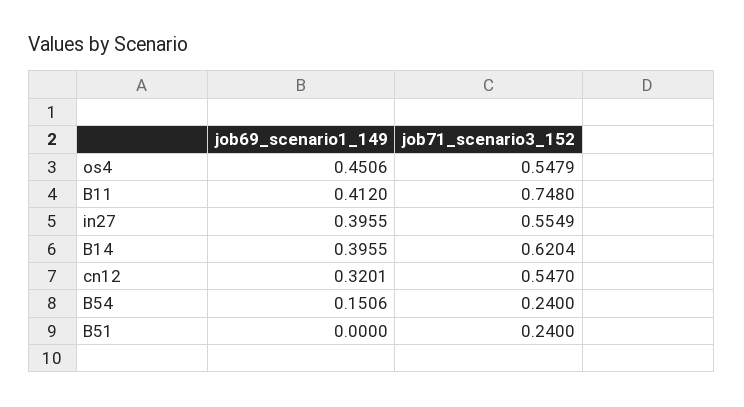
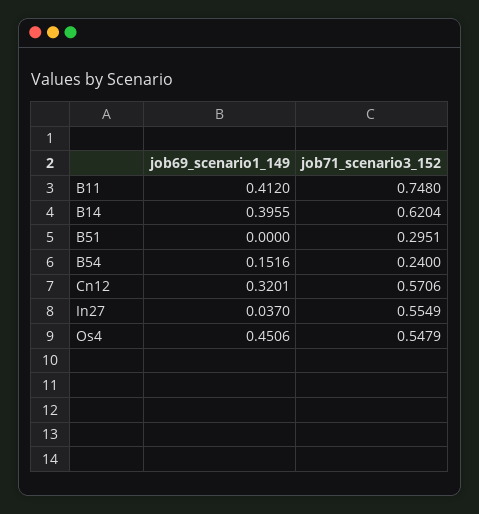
  {
    "job69_scenario1_149": {
      "os4": 0.4506,
      "B11": 0.412,
-     "in27": 0.3955,
+     "in27": 0.037,
      "B14": 0.3955,
      "cn12": 0.3201,
-     "B54": 0.1506,
+     "B54": 0.1516,
      "B51": 0
    },
    "job71_scenario3_152": {
      "os4": 0.5479,
      "B11": 0.748,
      "in27": 0.5549,
      "B14": 0.6204,
-     "cn12": 0.547,
+     "cn12": 0.5706,
      "B54": 0.24,
-     "B51": 0.24
+     "B51": 0.2951
    }
  }

